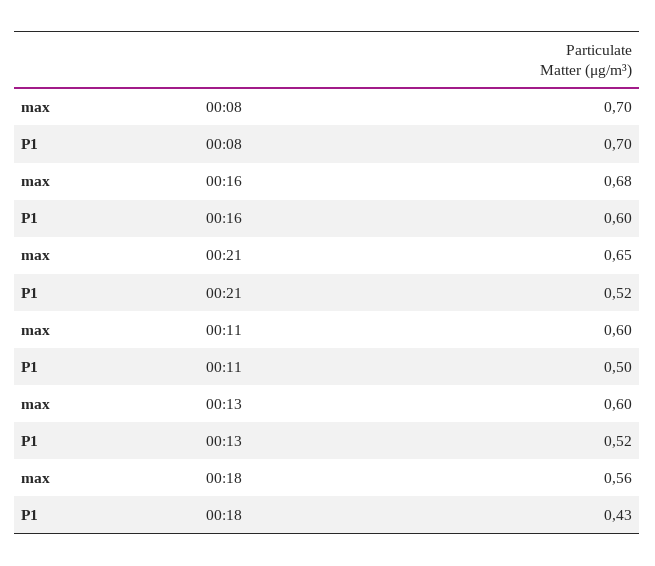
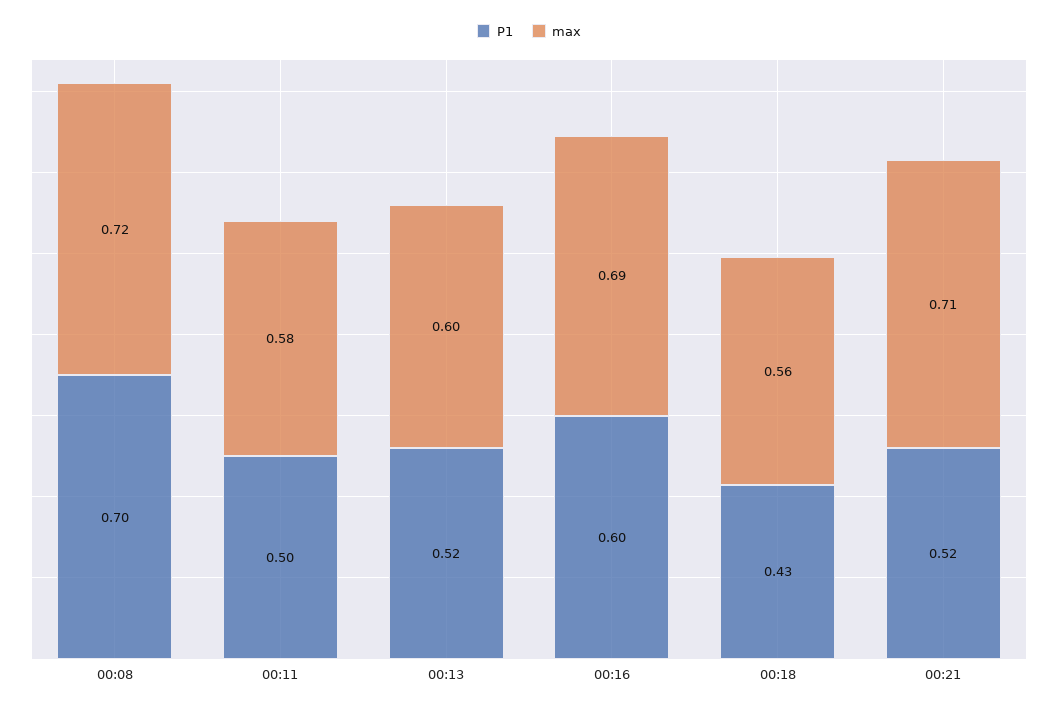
  {
    "max": {
-     "00:08": 0.7,
+     "00:08": 0.72,
-     "00:16": 0.68,
+     "00:16": 0.69,
-     "00:21": 0.65,
+     "00:21": 0.71,
-     "00:11": 0.6,
+     "00:11": 0.58,
      "00:13": 0.6,
      "00:18": 0.56
    },
    "P1": {
      "00:08": 0.7,
      "00:16": 0.6,
      "00:21": 0.52,
      "00:11": 0.5,
      "00:13": 0.52,
      "00:18": 0.43
    }
  }

